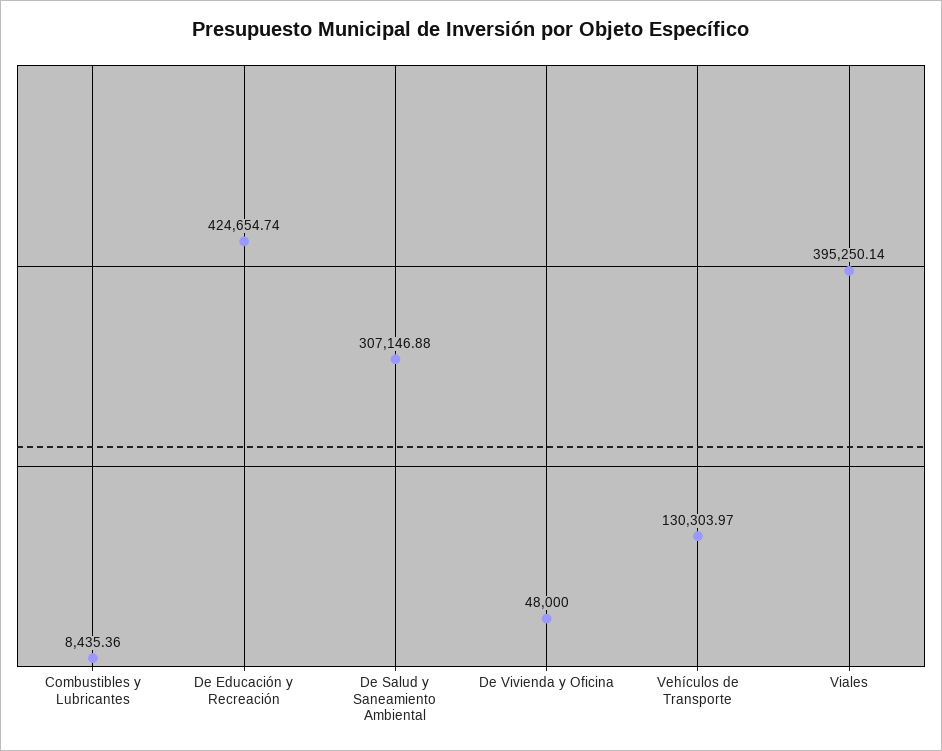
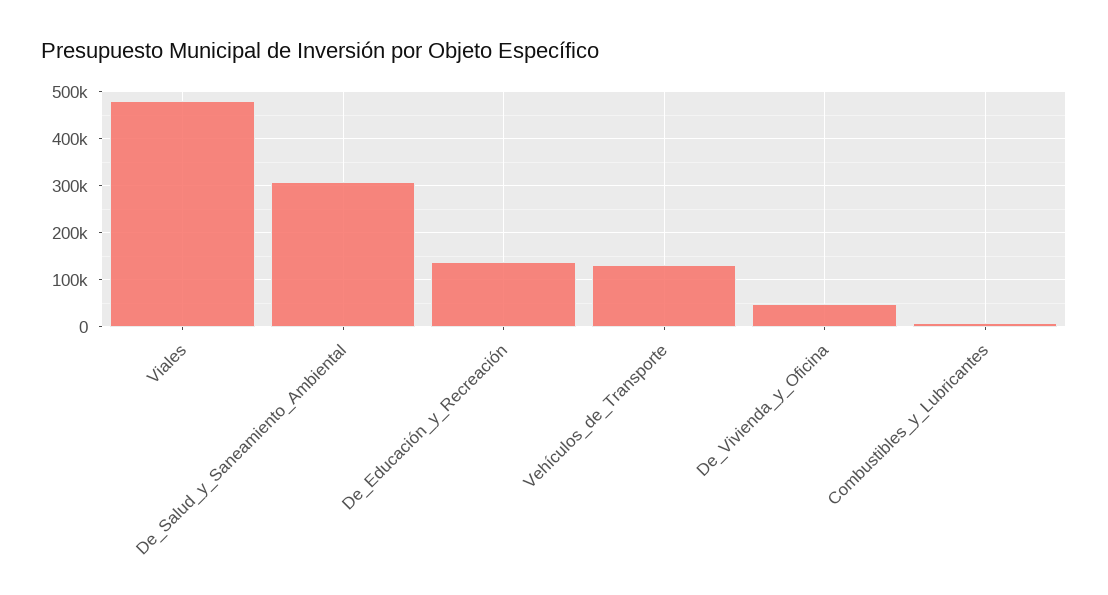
  {
    "Combustibles y Lubricantes": 8435.36,
-   "De Educación y Recreación": 424654.74,
+   "De Educación y Recreación": 140000,
    "De Salud y Saneamiento Ambiental": 307146.88,
    "De Vivienda y Oficina": 48000,
    "Vehículos de Transporte": 130303.97,
-   "Viales": 395250.14
+   "Viales": 480000
  }

